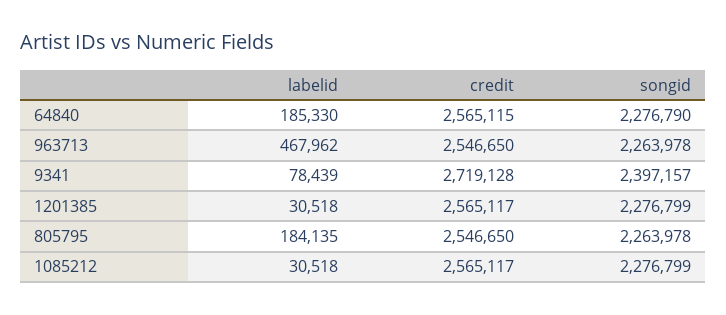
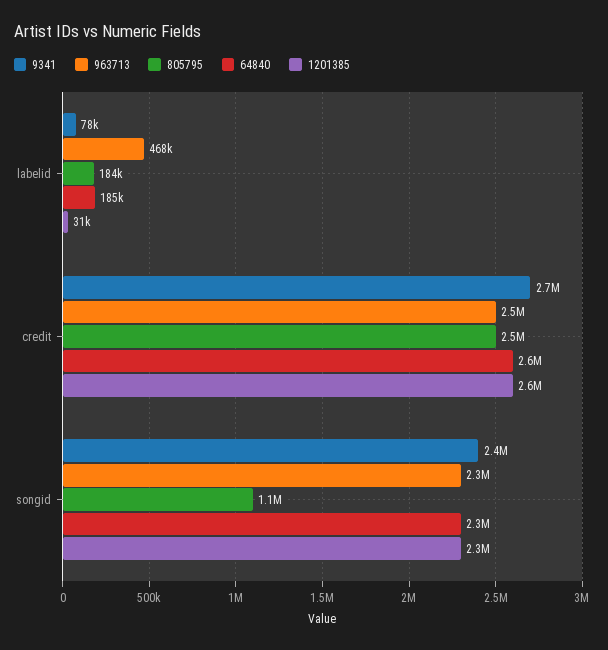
  {
    "64840": {
      "labelid": 185330,
      "credit": 2565115,
      "songid": 2276790
    },
    "963713": {
      "labelid": 467962,
      "credit": 2546650,
      "songid": 2263978
    },
    "9341": {
      "labelid": 78439,
      "credit": 2719128,
      "songid": 2397157
    },
    "1201385": {
      "labelid": 30518,
      "credit": 2565117,
      "songid": 2276799
    },
    "805795": {
      "labelid": 184135,
      "credit": 2546650,
-     "songid": 2263978
+     "songid": 1100000
-   },
+   }
-   "1085212": {
-     "labelid": 30518,
-     "credit": 2565117,
-     "songid": 2276799
-   }
  }

